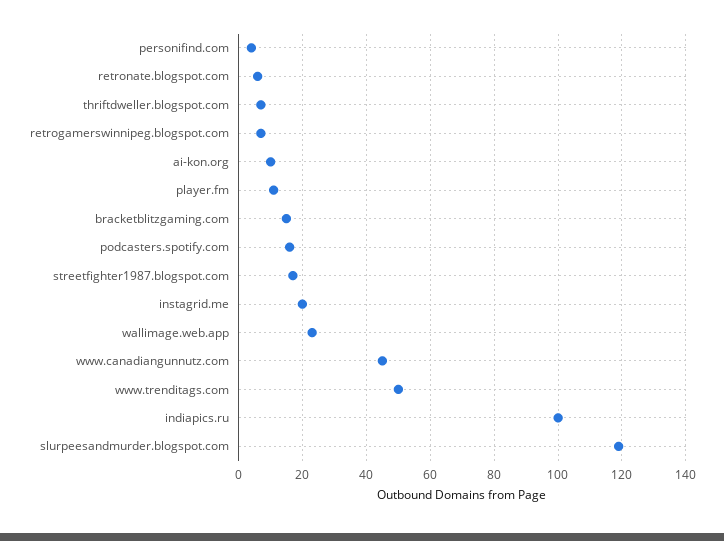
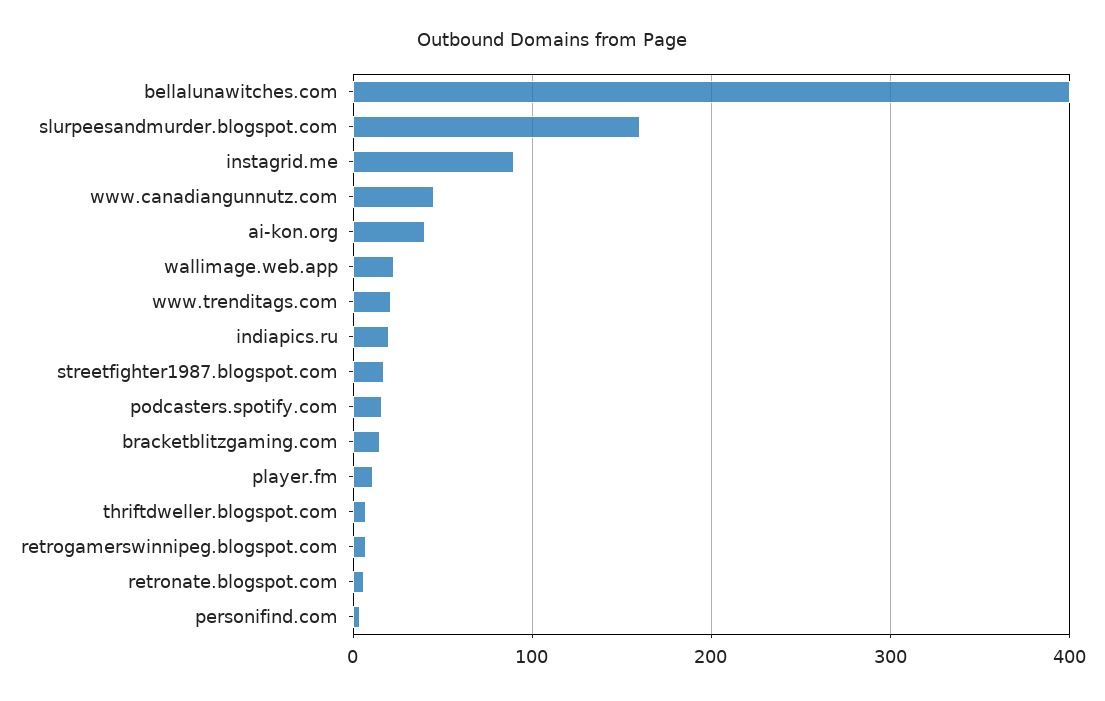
  {
    "personifind.com": 5,
    "retronate.blogspot.com": 5,
    "thriftdweller.blogspot.com": 5,
    "retrogamerswinnipeg.blogspot.com": 5,
-   "ai-kon.org": 10,
+   "ai-kon.org": 40,
    "player.fm": 10,
    "bracketblitzgaming.com": 15,
    "podcasters.spotify.com": 15,
    "streetfighter1987.blogspot.com": 15,
-   "instagrid.me": 20,
+   "instagrid.me": 90,
    "wallimage.web.app": 25,
    "www.canadiangunnutz.com": 45,
-   "www.trenditags.com": 50,
+   "www.trenditags.com": 20,
-   "indiapics.ru": 100,
+   "indiapics.ru": 20,
-   "slurpeesandmurder.blogspot.com": 120
+   "slurpeesandmurder.blogspot.com": 160,
+   "bellalunawitches.com": 400
  }

